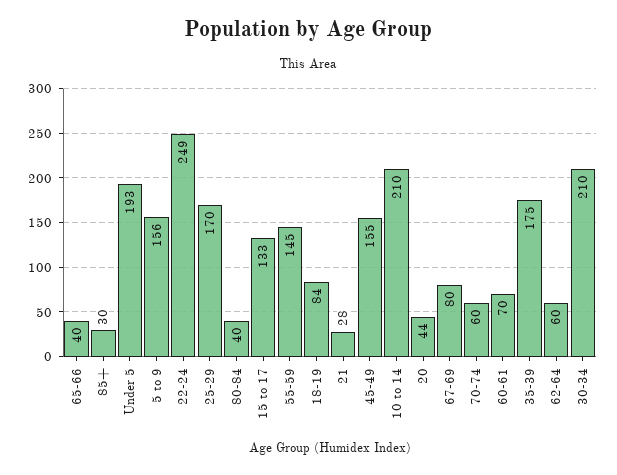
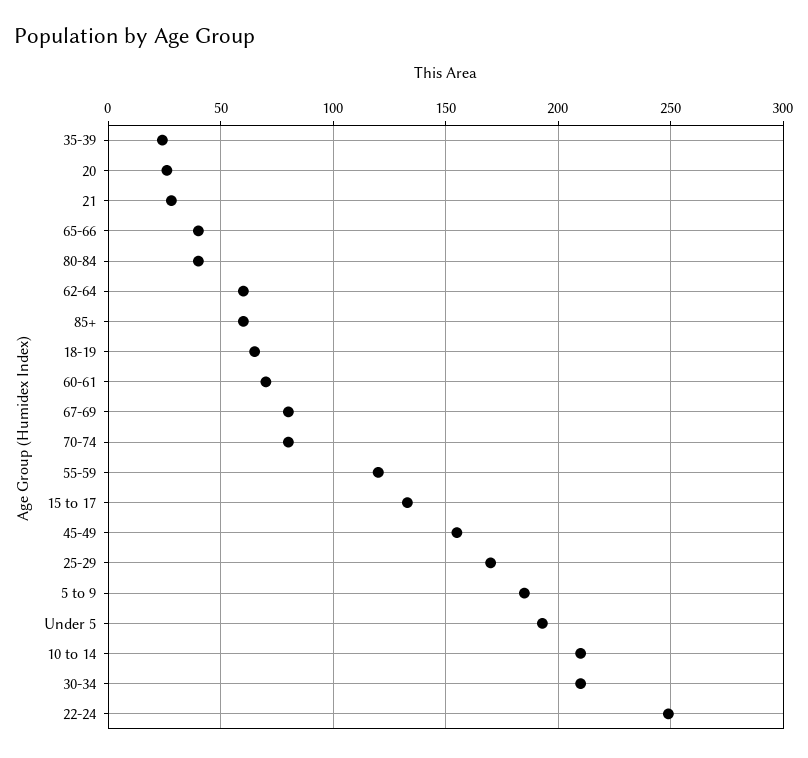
  {
    "65-66": 40,
-   "85+": 30,
+   "85+": 60,
    "Under 5": 193,
-   "5 to 9": 156,
+   "5 to 9": 185,
    "22-24": 249,
    "25-29": 170,
    "80-84": 40,
    "15 to 17": 133,
-   "55-59": 145,
+   "55-59": 120,
-   "18-19": 84,
+   "18-19": 65,
    "21": 28,
    "45-49": 155,
    "10 to 14": 210,
-   "20": 44,
+   "20": 25,
    "67-69": 80,
-   "70-74": 60,
+   "70-74": 80,
    "60-61": 70,
-   "35-39": 175,
+   "35-39": 25,
    "62-64": 60,
    "30-34": 210
  }

